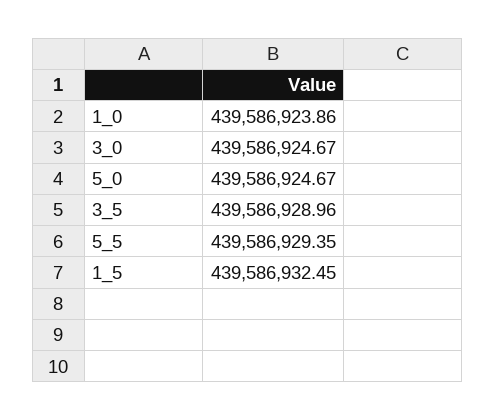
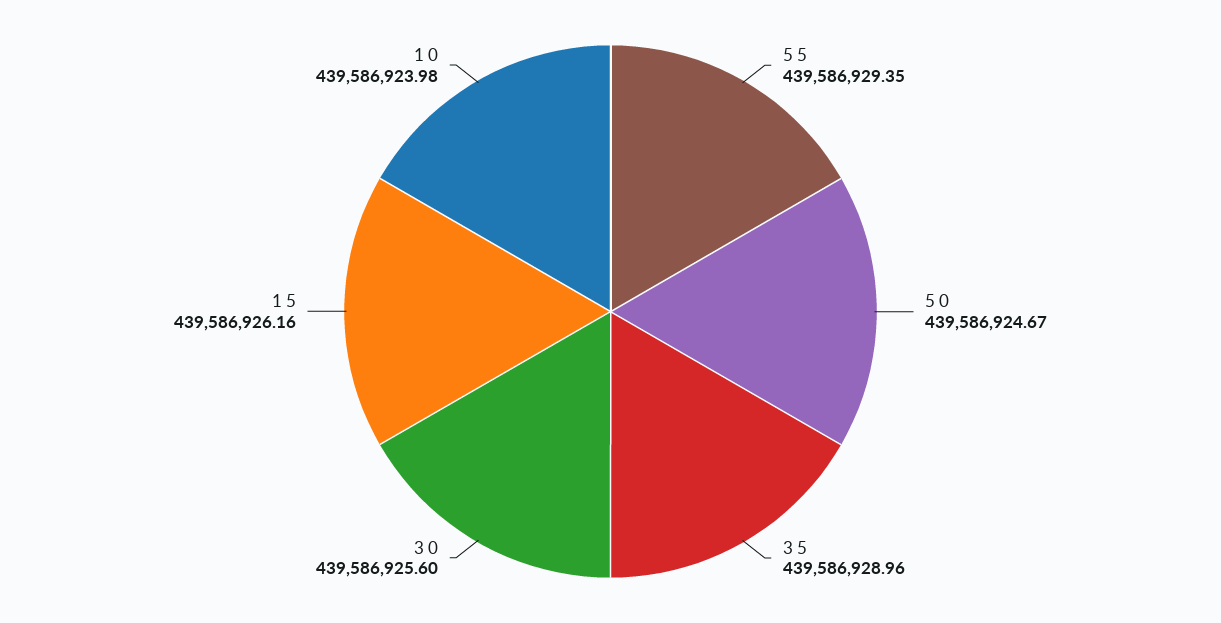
  {
-   "1_0": 439586923.86,
+   "1_0": 439586923.98,
-   "3_0": 439586924.67,
+   "3_0": 439586925.6,
    "5_0": 439586924.67,
    "3_5": 439586928.96,
    "5_5": 439586929.35,
-   "1_5": 439586932.45
+   "1_5": 439586926.16
  }

